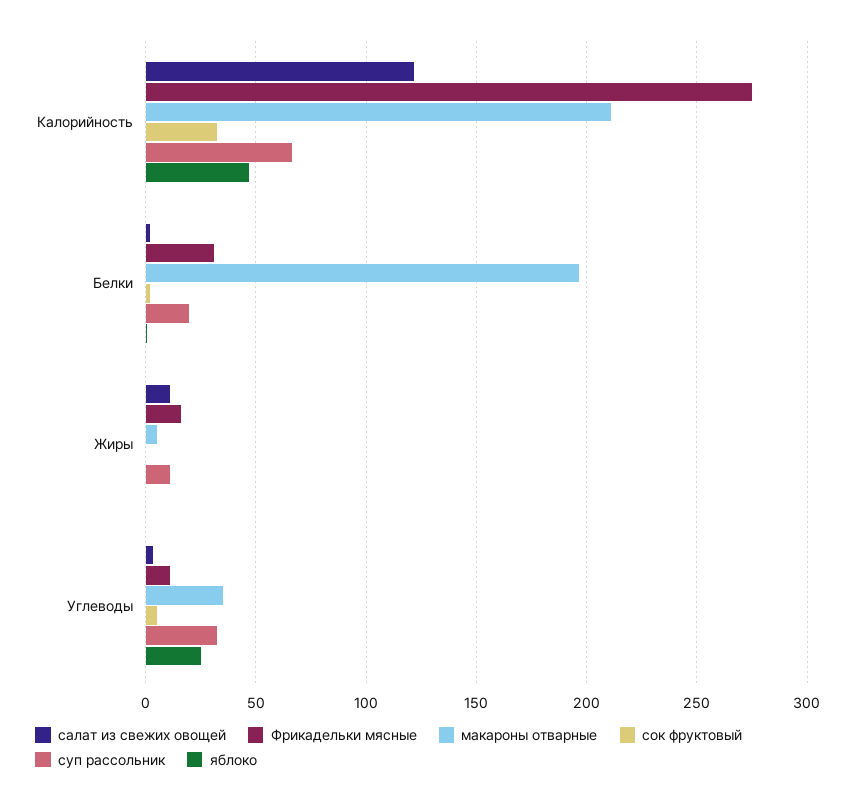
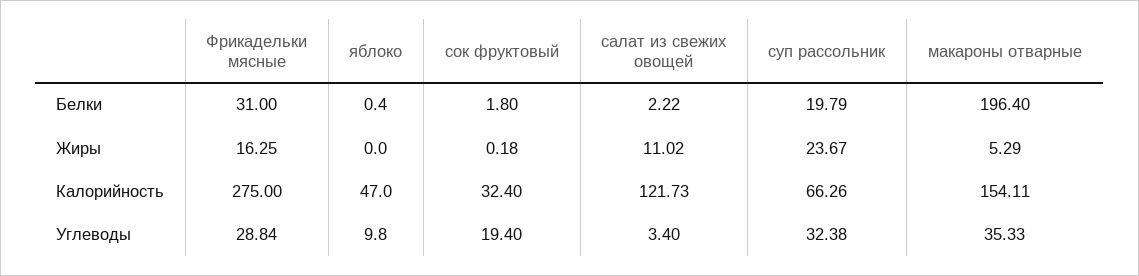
  {
    "салат из свежих овощей": {
      "Калорийность": 121.73,
      "Белки": 2.22,
      "Жиры": 11.02,
      "Углеводы": 3.4
    },
    "Фрикадельки мясные": {
      "Калорийность": 275,
      "Белки": 31,
      "Жиры": 16.25,
-     "Углеводы": 10
+     "Углеводы": 28.84
    },
    "макароны отварные": {
-     "Калорийность": 210,
+     "Калорийность": 154.11,
      "Белки": 196.4,
      "Жиры": 5.29,
      "Углеводы": 35.33
    },
    "сок фруктовый": {
      "Калорийность": 32.4,
      "Белки": 1.8,
      "Жиры": 0.18,
-     "Углеводы": 5
+     "Углеводы": 19.4
    },
    "суп рассольник": {
      "Калорийность": 66.26,
      "Белки": 19.79,
-     "Жиры": 10,
+     "Жиры": 23.67,
      "Углеводы": 32.38
    },
    "яблоко": {
      "Калорийность": 47,
      "Белки": 0.4,
      "Жиры": 0,
-     "Углеводы": 25
+     "Углеводы": 9.8
    }
  }

